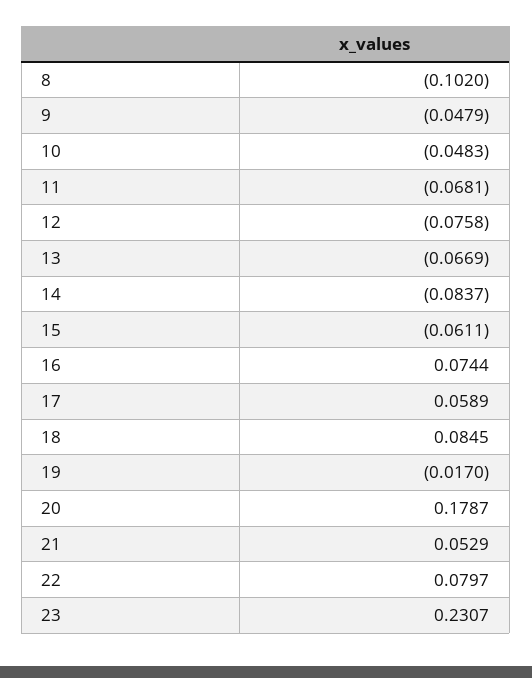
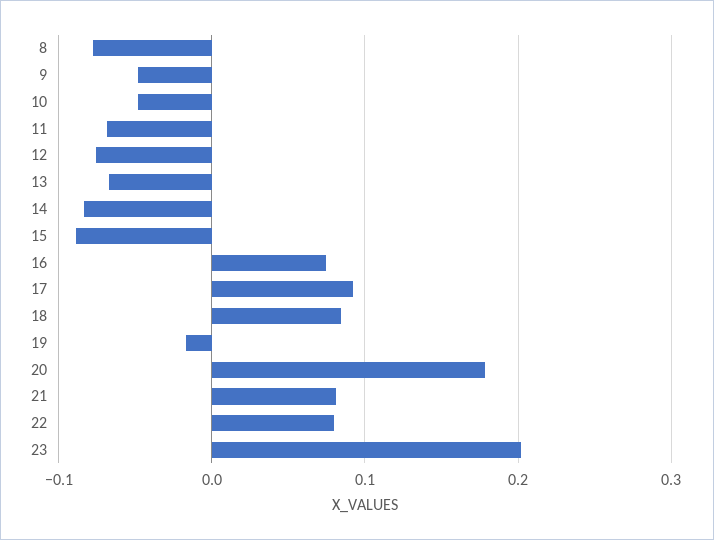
  {
-   "8": -0.102,
+   "8": -0.08,
    "9": -0.0479,
    "10": -0.0483,
    "11": -0.0681,
    "12": -0.0758,
    "13": -0.0669,
    "14": -0.0837,
-   "15": -0.0611,
+   "15": -0.09,
    "16": 0.0744,
-   "17": 0.0589,
+   "17": 0.09,
    "18": 0.0845,
    "19": -0.017,
    "20": 0.1787,
-   "21": 0.0529,
+   "21": 0.08,
    "22": 0.0797,
-   "23": 0.2307
+   "23": 0.2
  }

